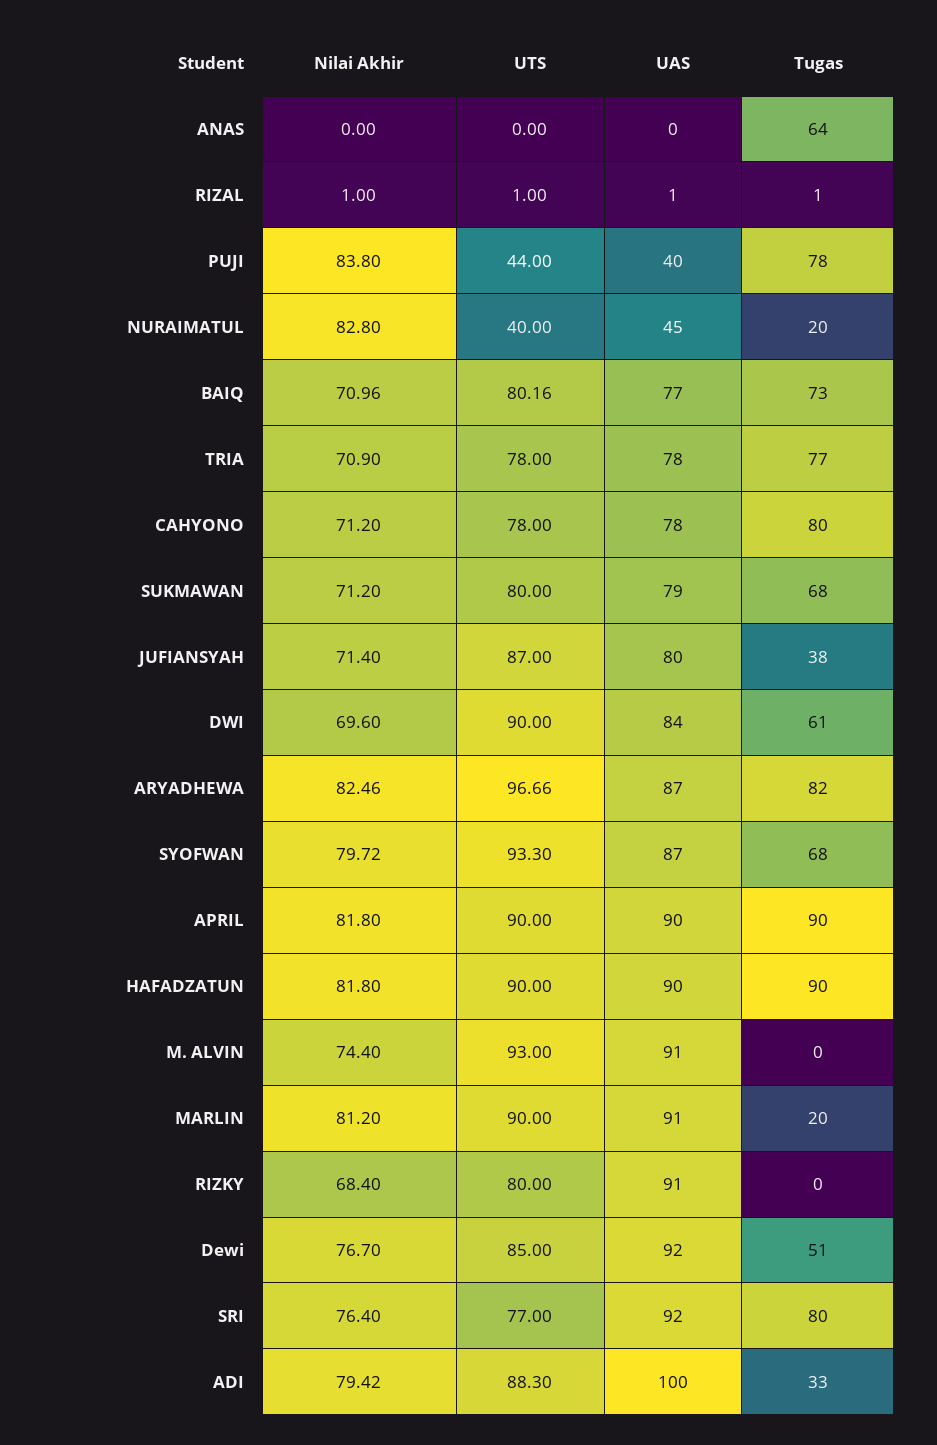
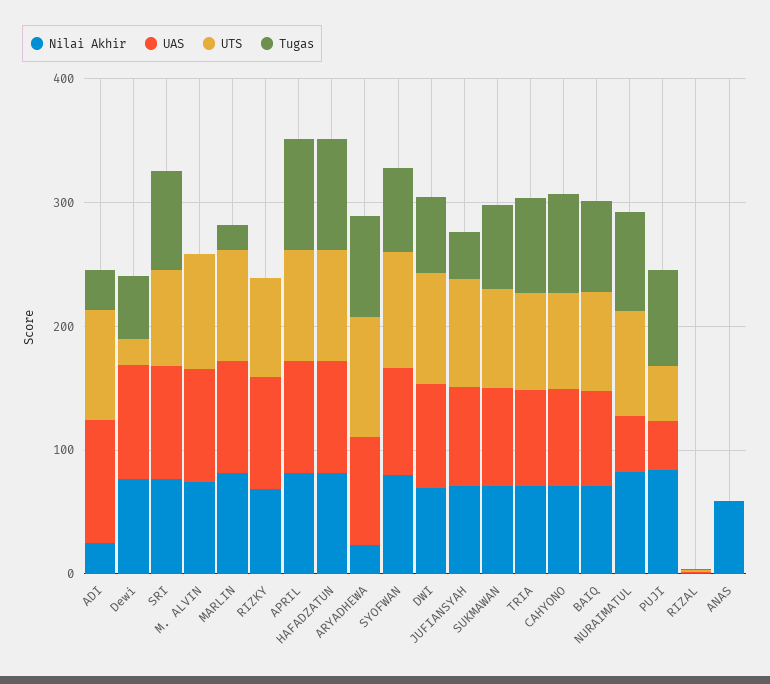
  {
    "Nilai Akhir": {
-     "ANAS": 0,
+     "ANAS": 60,
      "RIZAL": 1,
      "PUJI": 83.8,
      "NURAIMATUL": 82.8,
      "BAIQ": 70.96,
      "TRIA": 70.9,
      "CAHYONO": 71.2,
      "SUKMAWAN": 71.2,
      "JUFIANSYAH": 71.4,
      "DWI": 69.6,
-     "ARYADHEWA": 82.46,
+     "ARYADHEWA": 20,
      "SYOFWAN": 79.72,
      "APRIL": 81.8,
      "HAFADZATUN": 81.8,
      "M. ALVIN": 74.4,
      "MARLIN": 81.2,
      "RIZKY": 68.4,
      "Dewi": 76.7,
      "SRI": 76.4,
-     "ADI": 79.42
+     "ADI": 20
    },
    "UTS": {
      "ANAS": 0,
      "RIZAL": 1,
      "PUJI": 44,
-     "NURAIMATUL": 40,
+     "NURAIMATUL": 80,
      "BAIQ": 80.16,
      "TRIA": 78,
      "CAHYONO": 78,
      "SUKMAWAN": 80,
      "JUFIANSYAH": 87,
      "DWI": 90,
      "ARYADHEWA": 96.66,
      "SYOFWAN": 93.3,
      "APRIL": 90,
      "HAFADZATUN": 90,
      "M. ALVIN": 93,
      "MARLIN": 90,
      "RIZKY": 80,
-     "Dewi": 85,
+     "Dewi": 20,
      "SRI": 77,
      "ADI": 88.3
    },
    "UAS": {
      "ANAS": 0,
      "RIZAL": 1,
      "PUJI": 40,
      "NURAIMATUL": 45,
      "BAIQ": 77,
      "TRIA": 78,
      "CAHYONO": 78,
      "SUKMAWAN": 79,
      "JUFIANSYAH": 80,
      "DWI": 84,
      "ARYADHEWA": 87,
      "SYOFWAN": 87,
      "APRIL": 90,
      "HAFADZATUN": 90,
      "M. ALVIN": 91,
      "MARLIN": 91,
      "RIZKY": 91,
      "Dewi": 92,
      "SRI": 92,
      "ADI": 100
    },
    "Tugas": {
-     "ANAS": 64,
+     "ANAS": 0,
      "RIZAL": 1,
      "PUJI": 78,
-     "NURAIMATUL": 20,
+     "NURAIMATUL": 80,
      "BAIQ": 73,
      "TRIA": 77,
      "CAHYONO": 80,
      "SUKMAWAN": 68,
      "JUFIANSYAH": 38,
      "DWI": 61,
      "ARYADHEWA": 82,
      "SYOFWAN": 68,
      "APRIL": 90,
      "HAFADZATUN": 90,
      "M. ALVIN": 0,
      "MARLIN": 20,
      "RIZKY": 0,
      "Dewi": 51,
      "SRI": 80,
      "ADI": 33
    }
  }

